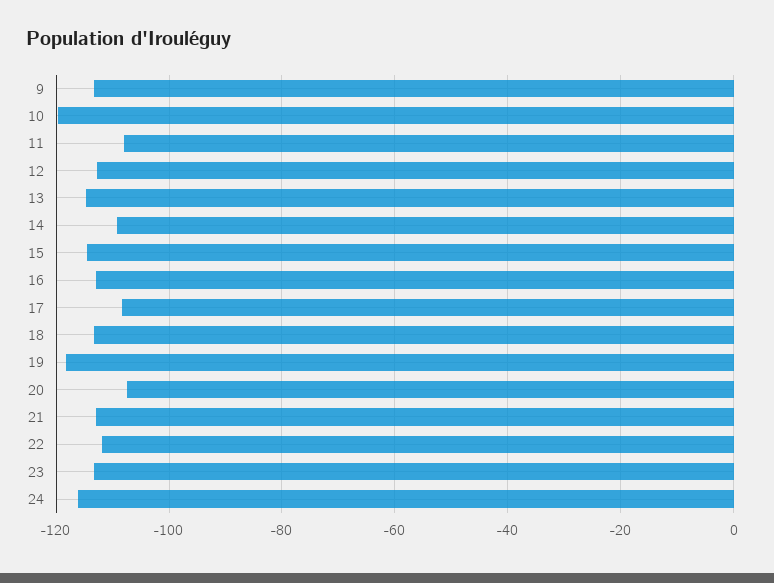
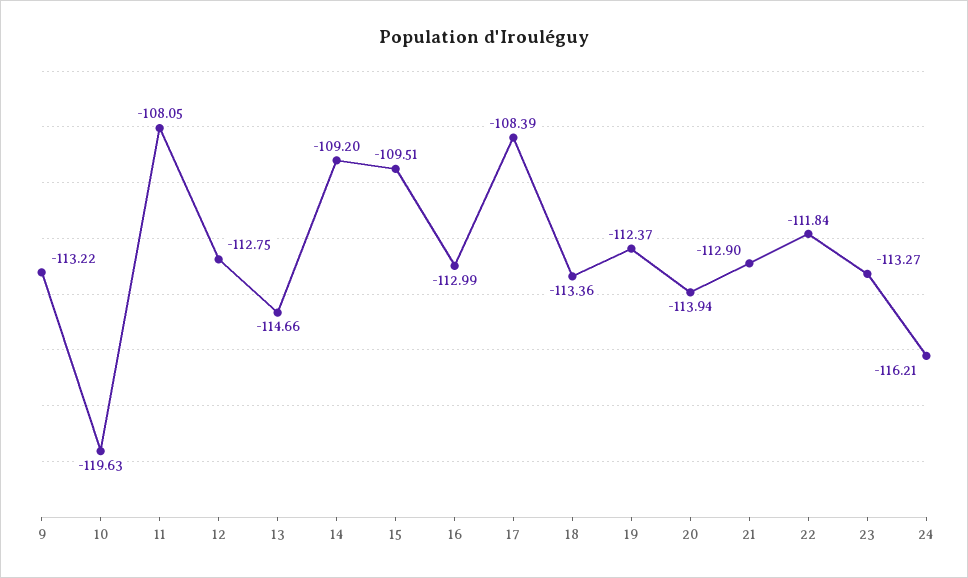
  {
    "9": -113.22,
    "10": -119.63,
    "11": -108.05,
    "12": -112.75,
    "13": -114.66,
    "14": -109.2,
-   "15": -114,
+   "15": -109.51,
    "16": -112.99,
    "17": -108.39,
    "18": -113.36,
-   "19": -118,
+   "19": -112.37,
-   "20": -108,
+   "20": -113.94,
    "21": -112.9,
    "22": -111.84,
    "23": -113.27,
    "24": -116.21
  }

